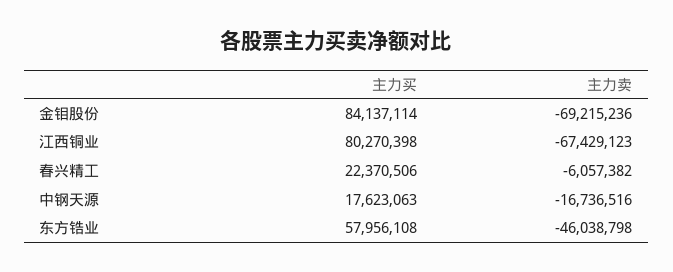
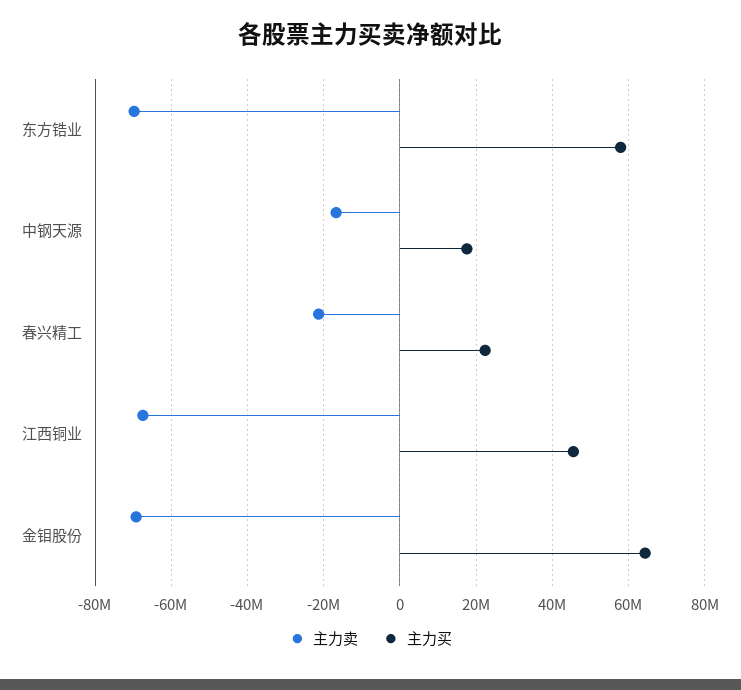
  {
    "主力买": {
-     "金钼股份": 84137114,
+     "金钼股份": 64000000,
-     "江西铜业": 80270398,
+     "江西铜业": 46000000,
      "春兴精工": 22370506,
      "中钢天源": 17623063,
      "东方锆业": 57956108
    },
    "主力卖": {
      "金钼股份": -69215236,
      "江西铜业": -67429123,
-     "春兴精工": -6057382,
+     "春兴精工": -22000000,
      "中钢天源": -16736516,
-     "东方锆业": -46038798
+     "东方锆业": -70000000
    }
  }

